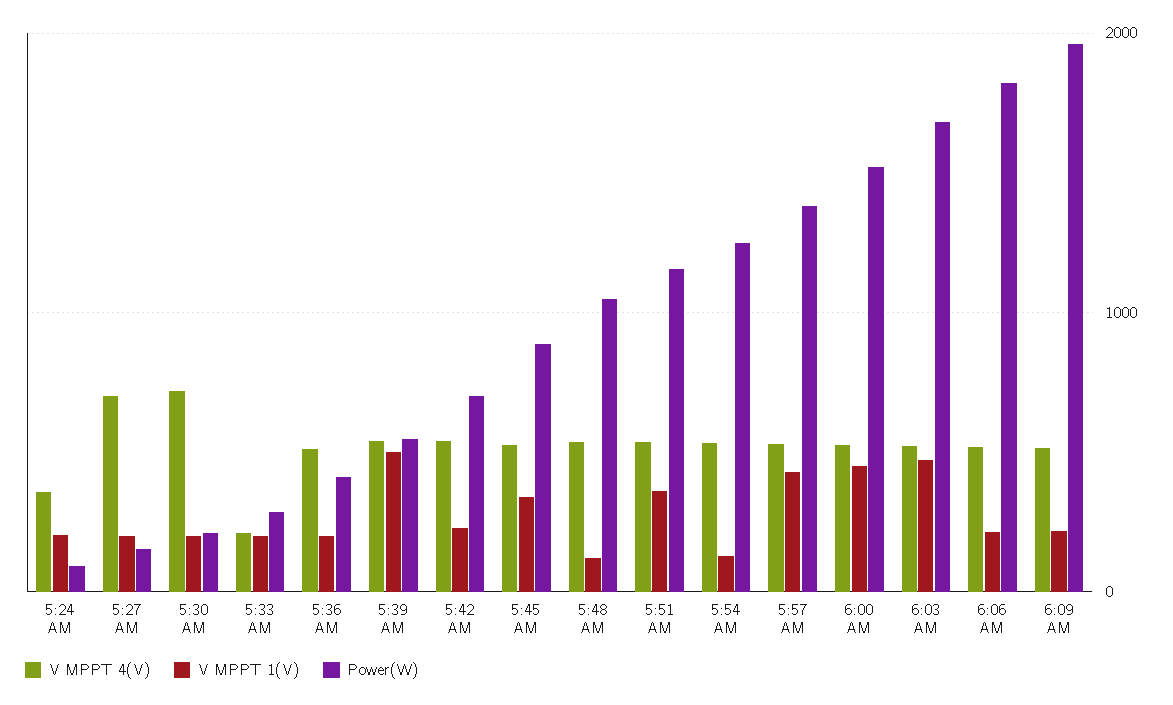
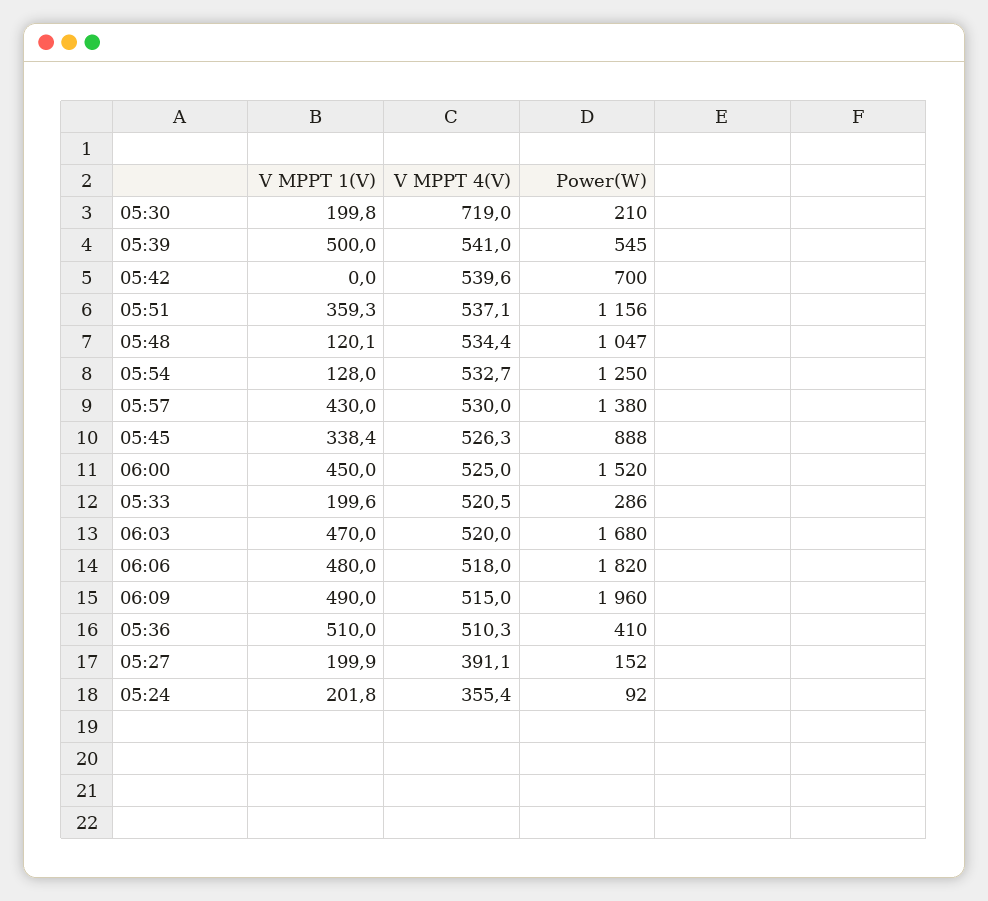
  {
    "V MPPT 4(V)": {
      "5:24 AM": 355.4,
-     "5:27 AM": 700,
+     "5:27 AM": 391.1,
      "5:30 AM": 719,
-     "5:33 AM": 200,
+     "5:33 AM": 520.5,
      "5:36 AM": 510.3,
      "5:39 AM": 541,
      "5:42 AM": 539.6,
      "5:45 AM": 526.3,
      "5:48 AM": 534.4,
      "5:51 AM": 537.1,
      "5:54 AM": 532.7,
      "5:57 AM": 530,
      "6:00 AM": 525,
      "6:03 AM": 520,
      "6:06 AM": 518,
      "6:09 AM": 515
    },
    "V MPPT 1(V)": {
      "5:24 AM": 201.8,
      "5:27 AM": 199.9,
      "5:30 AM": 199.8,
      "5:33 AM": 199.6,
-     "5:36 AM": 200,
+     "5:36 AM": 510,
      "5:39 AM": 500,
-     "5:42 AM": 200,
+     "5:42 AM": 0,
      "5:45 AM": 338.4,
      "5:48 AM": 120.1,
      "5:51 AM": 359.3,
      "5:54 AM": 128,
      "5:57 AM": 430,
      "6:00 AM": 450,
      "6:03 AM": 470,
-     "6:06 AM": 200,
+     "6:06 AM": 480,
-     "6:09 AM": 200
+     "6:09 AM": 490
    },
    "Power(W)": {
      "5:24 AM": 92,
      "5:27 AM": 152,
      "5:30 AM": 210,
      "5:33 AM": 286,
      "5:36 AM": 410,
      "5:39 AM": 545,
      "5:42 AM": 700,
      "5:45 AM": 888,
      "5:48 AM": 1047,
      "5:51 AM": 1156,
      "5:54 AM": 1250,
      "5:57 AM": 1380,
      "6:00 AM": 1520,
      "6:03 AM": 1680,
      "6:06 AM": 1820,
      "6:09 AM": 1960
    }
  }

